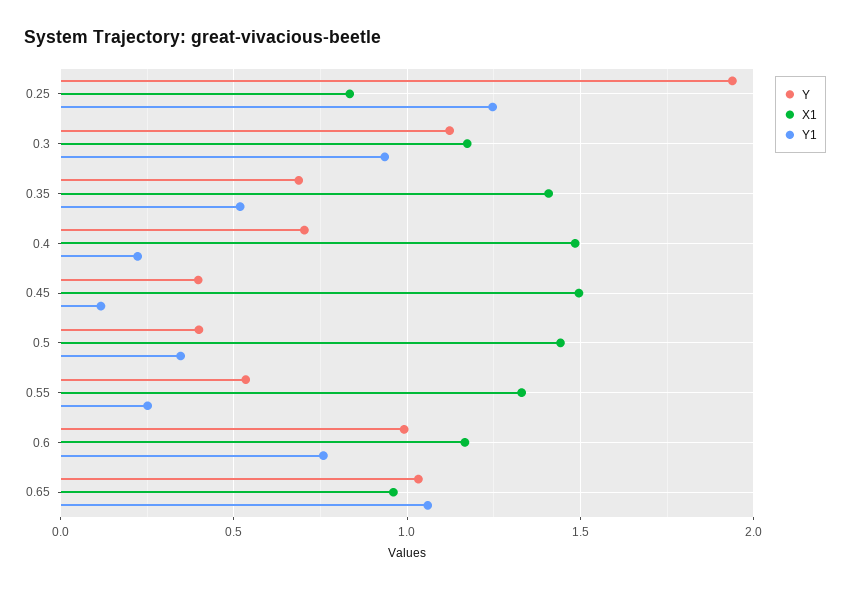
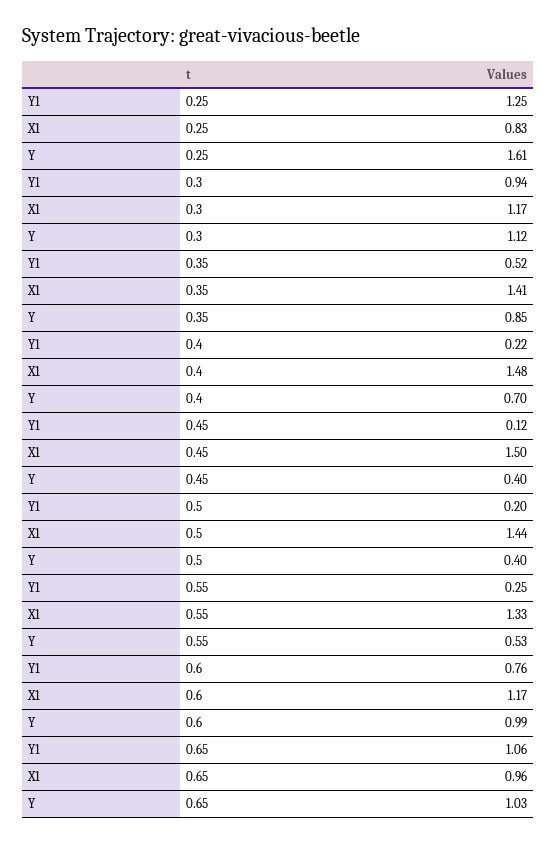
  {
    "Y": {
-     "0.25": 1.95,
+     "0.25": 1.61,
      "0.3": 1.12,
-     "0.35": 0.7,
+     "0.35": 0.85,
      "0.4": 0.7,
      "0.45": 0.4,
      "0.5": 0.4,
      "0.55": 0.53,
      "0.6": 0.99,
      "0.65": 1.03
    },
    "X1": {
      "0.25": 0.83,
      "0.3": 1.17,
      "0.35": 1.41,
      "0.4": 1.48,
      "0.45": 1.5,
      "0.5": 1.44,
      "0.55": 1.33,
      "0.6": 1.17,
      "0.65": 0.96
    },
    "Y1": {
      "0.25": 1.25,
      "0.3": 0.94,
      "0.35": 0.52,
      "0.4": 0.22,
      "0.45": 0.12,
-     "0.5": 0.35,
+     "0.5": 0.2,
      "0.55": 0.25,
      "0.6": 0.76,
      "0.65": 1.06
    }
  }

